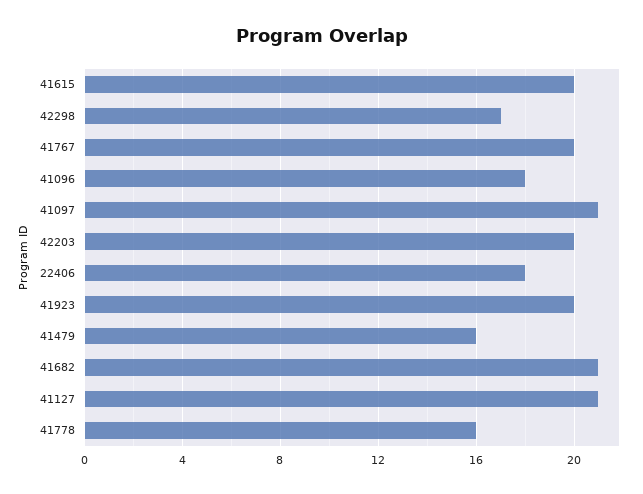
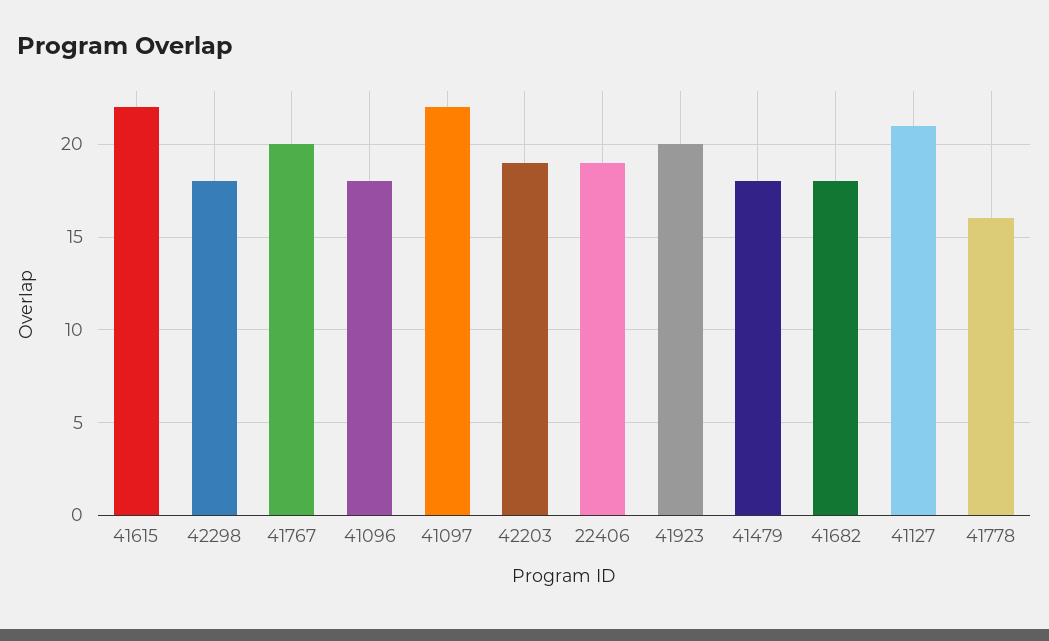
  {
-   "41615": 20,
+   "41615": 22,
-   "42298": 17,
+   "42298": 18,
    "41767": 20,
    "41096": 18,
-   "41097": 21,
+   "41097": 22,
-   "42203": 20,
+   "42203": 19,
-   "22406": 18,
+   "22406": 19,
    "41923": 20,
-   "41479": 16,
+   "41479": 18,
-   "41682": 21,
+   "41682": 18,
    "41127": 21,
    "41778": 16
  }

